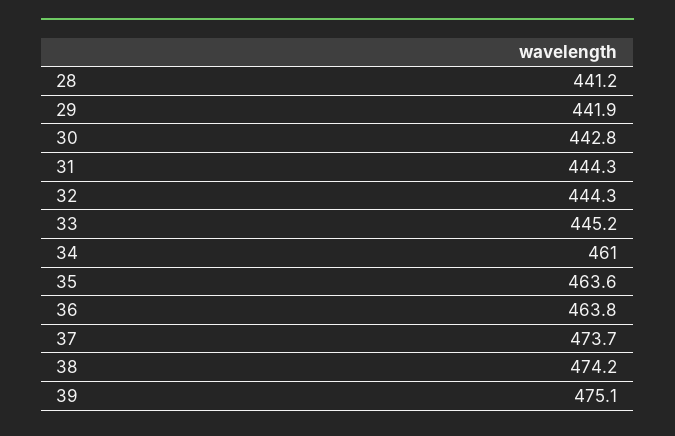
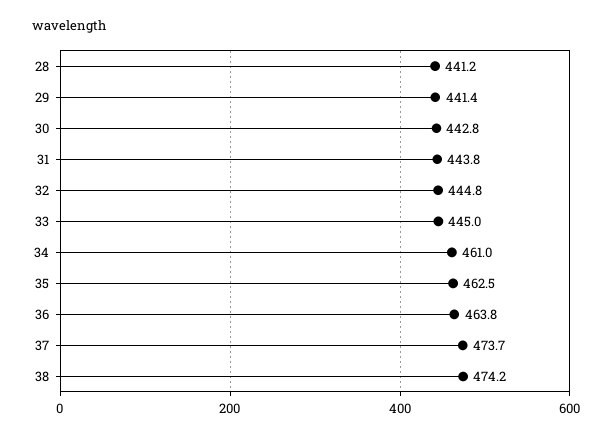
  {
    "28": 441.2,
-   "29": 441.9,
+   "29": 441.4,
    "30": 442.8,
-   "31": 444.3,
+   "31": 443.8,
-   "32": 444.3,
+   "32": 444.8,
-   "33": 445.2,
+   "33": 445,
    "34": 461,
-   "35": 463.6,
+   "35": 462.5,
    "36": 463.8,
    "37": 473.7,
-   "38": 474.2,
+   "38": 474.2
-   "39": 475.1
  }

